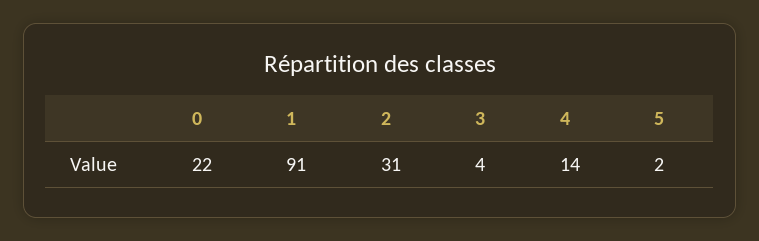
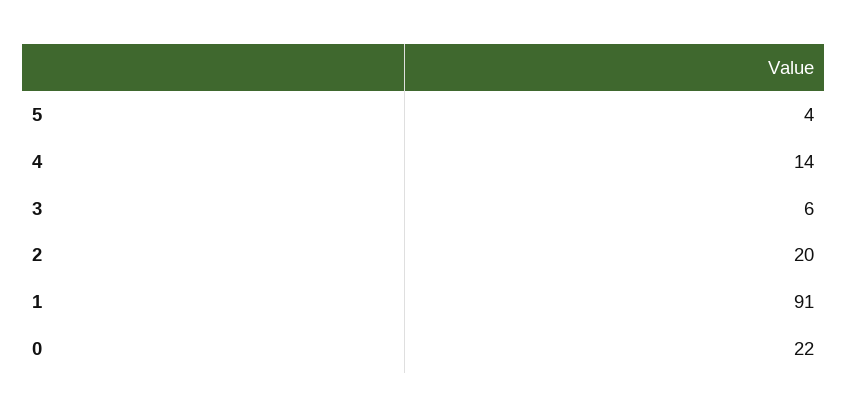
  {
    "0": 22,
    "1": 91,
-   "2": 31,
+   "2": 20,
-   "3": 4,
+   "3": 6,
    "4": 14,
-   "5": 2
+   "5": 4
  }

